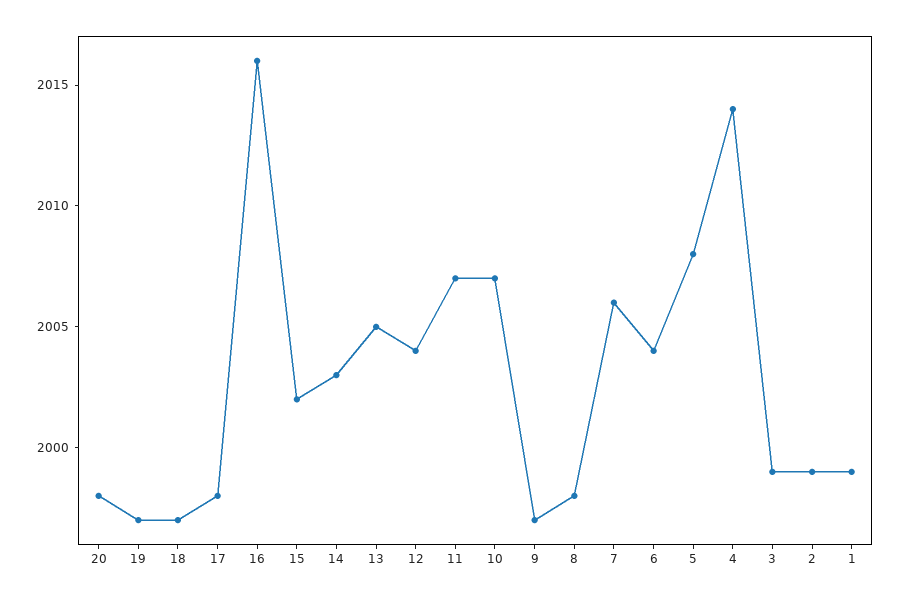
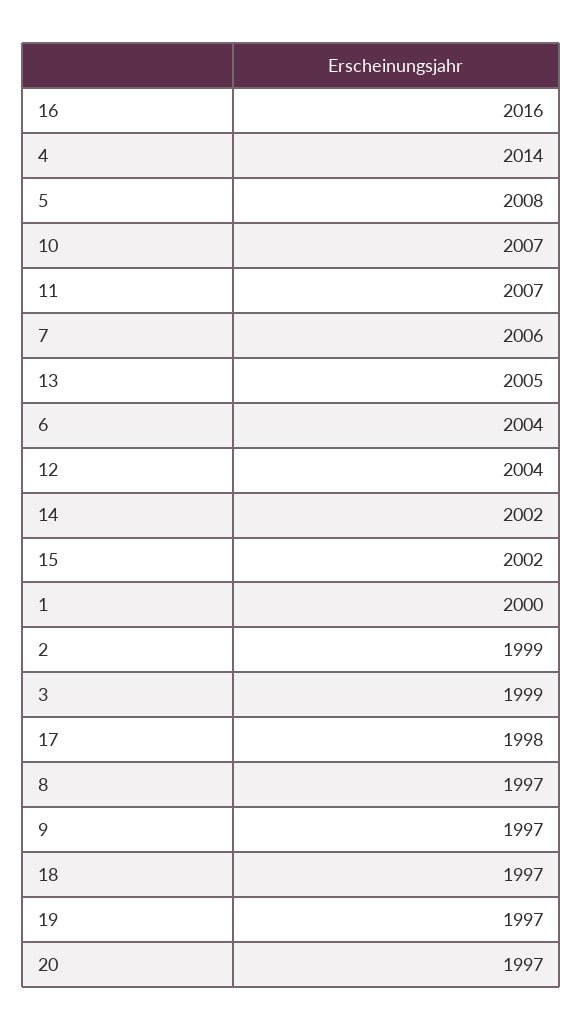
  {
-   "20": 1998,
+   "20": 1997,
    "19": 1997,
    "18": 1997,
    "17": 1998,
    "16": 2016,
    "15": 2002,
-   "14": 2003,
+   "14": 2002,
    "13": 2005,
    "12": 2004,
    "11": 2007,
    "10": 2007,
    "9": 1997,
-   "8": 1998,
+   "8": 1997,
    "7": 2006,
    "6": 2004,
    "5": 2008,
    "4": 2014,
    "3": 1999,
    "2": 1999,
-   "1": 1999
+   "1": 2000
  }

